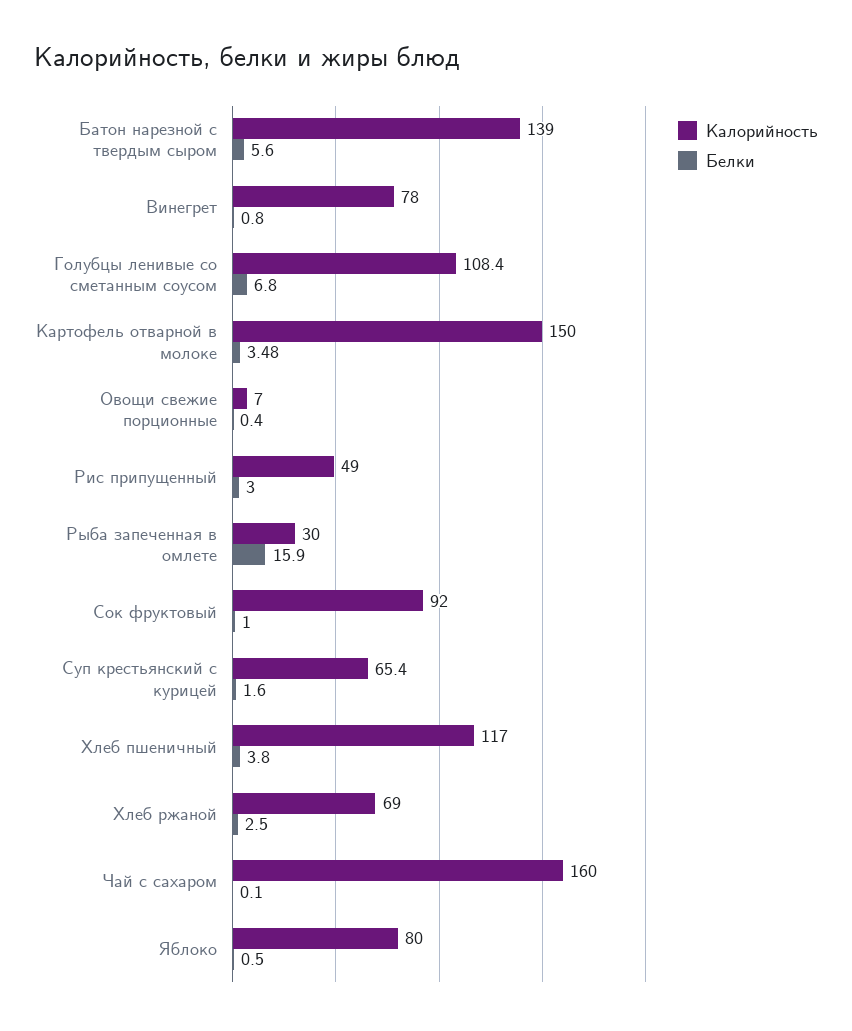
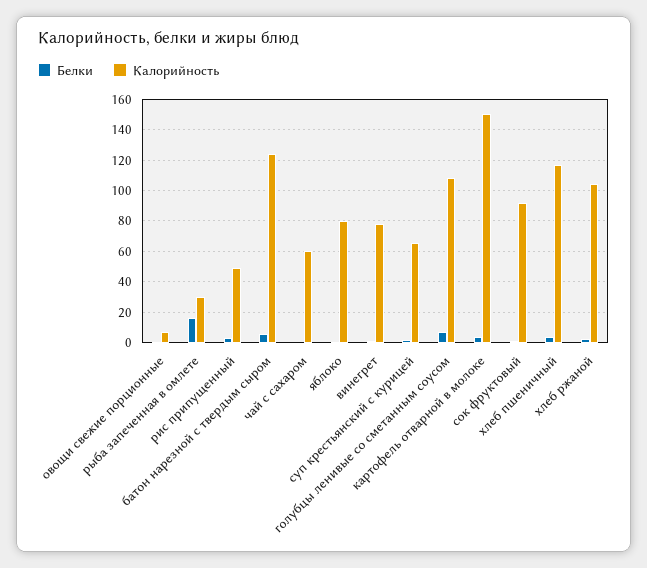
  {
    "Калорийность": {
-     "Батон нарезной с твердым сыром": 139,
+     "Батон нарезной с твердым сыром": 125,
      "Винегрет": 78,
      "Голубцы ленивые со сметанным соусом": 108.4,
      "Картофель отварной в молоке": 150,
      "Овощи свежие порционные": 7,
      "Рис припущенный": 49,
      "Рыба запеченная в омлете": 30,
      "Сок фруктовый": 92,
      "Суп крестьянский с курицей": 65.4,
      "Хлеб пшеничный": 117,
-     "Хлеб ржаной": 69,
+     "Хлеб ржаной": 105,
-     "Чай с сахаром": 160,
+     "Чай с сахаром": 60,
      "Яблоко": 80
    },
    "Белки": {
      "Батон нарезной с твердым сыром": 5.6,
      "Винегрет": 0.8,
      "Голубцы ленивые со сметанным соусом": 6.8,
      "Картофель отварной в молоке": 3.48,
      "Овощи свежие порционные": 0.4,
      "Рис припущенный": 3,
      "Рыба запеченная в омлете": 15.9,
      "Сок фруктовый": 1,
      "Суп крестьянский с курицей": 1.6,
      "Хлеб пшеничный": 3.8,
      "Хлеб ржаной": 2.5,
      "Чай с сахаром": 0.1,
      "Яблоко": 0.5
    }
  }

